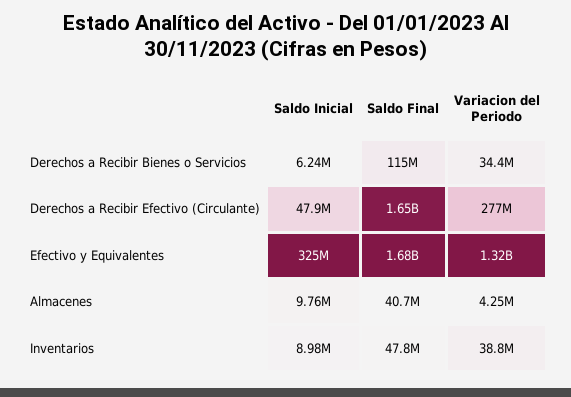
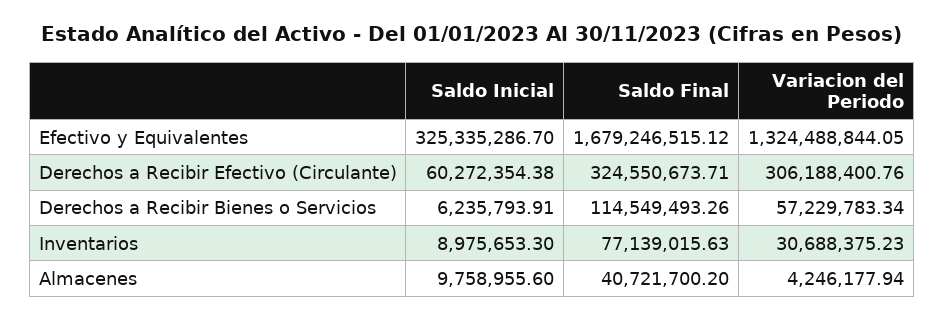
  {
    "Saldo Inicial": {
      "Derechos a Recibir Bienes o Servicios": 6235793.91,
-     "Derechos a Recibir Efectivo (Circulante)": 47900000,
+     "Derechos a Recibir Efectivo (Circulante)": 60272354.38,
      "Efectivo y Equivalentes": 325335286.7,
      "Almacenes": 9758955.6,
      "Inventarios": 8975653.3
    },
    "Saldo Final": {
      "Derechos a Recibir Bienes o Servicios": 114549493.26,
-     "Derechos a Recibir Efectivo (Circulante)": 1650000000,
+     "Derechos a Recibir Efectivo (Circulante)": 324550673.71,
      "Efectivo y Equivalentes": 1679246515.12,
      "Almacenes": 40721700.2,
-     "Inventarios": 47800000
+     "Inventarios": 77139015.63
    },
    "Variacion del Periodo": {
-     "Derechos a Recibir Bienes o Servicios": 34400000,
+     "Derechos a Recibir Bienes o Servicios": 57229783.34,
-     "Derechos a Recibir Efectivo (Circulante)": 277000000,
+     "Derechos a Recibir Efectivo (Circulante)": 306188400.76,
      "Efectivo y Equivalentes": 1324488844.05,
      "Almacenes": 4246177.94,
-     "Inventarios": 38800000
+     "Inventarios": 30688375.23
    }
  }

